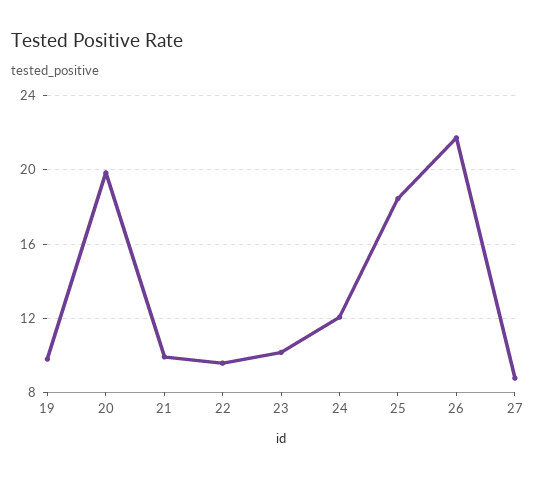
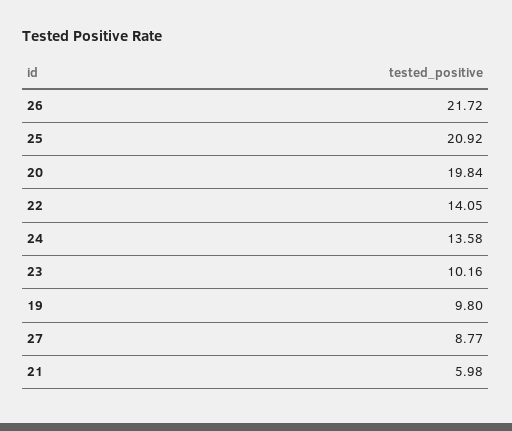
  {
    "19": 9.8,
    "20": 19.84,
-   "21": 10,
+   "21": 5.98,
-   "22": 9.5,
+   "22": 14.05,
    "23": 10.16,
-   "24": 12,
+   "24": 13.58,
-   "25": 18.5,
+   "25": 20.92,
    "26": 21.72,
    "27": 8.77
  }

